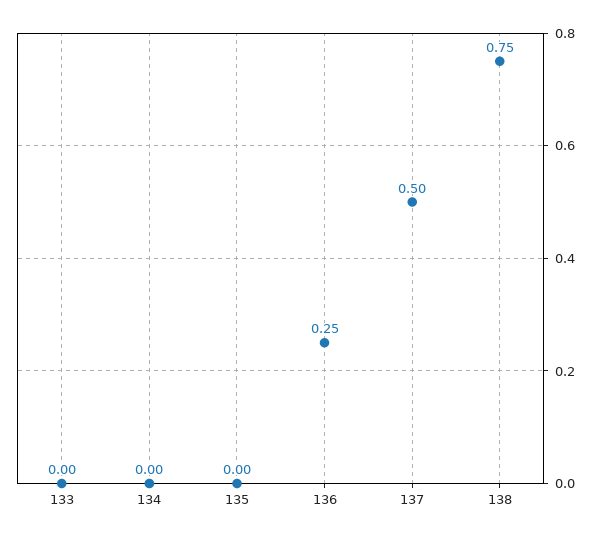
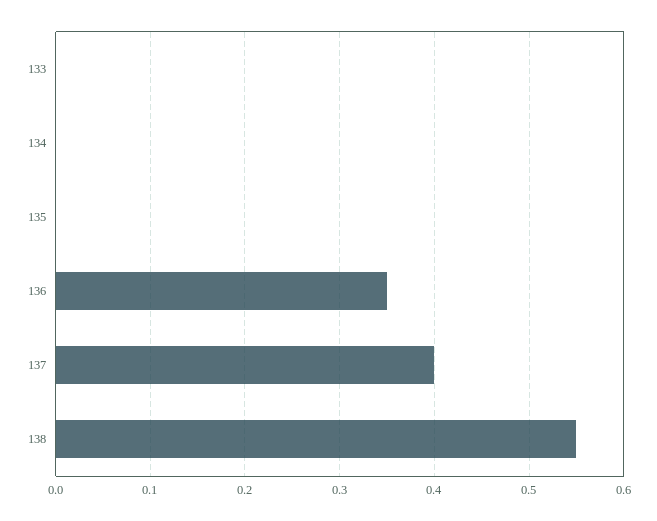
  {
    "133": 0,
    "134": 0,
    "135": 0,
-   "136": 0.25,
+   "136": 0.35,
-   "137": 0.5,
+   "137": 0.4,
-   "138": 0.75
+   "138": 0.55
  }

